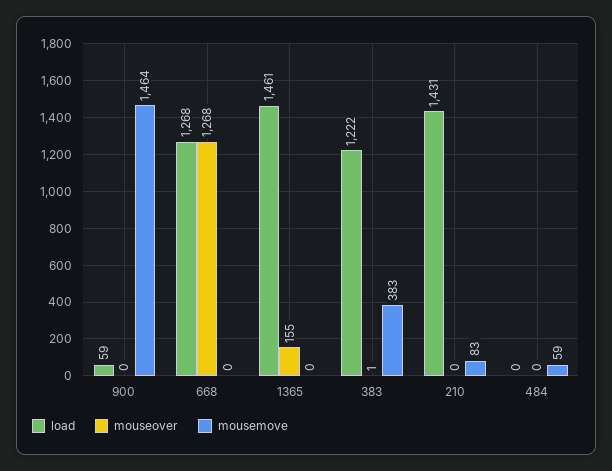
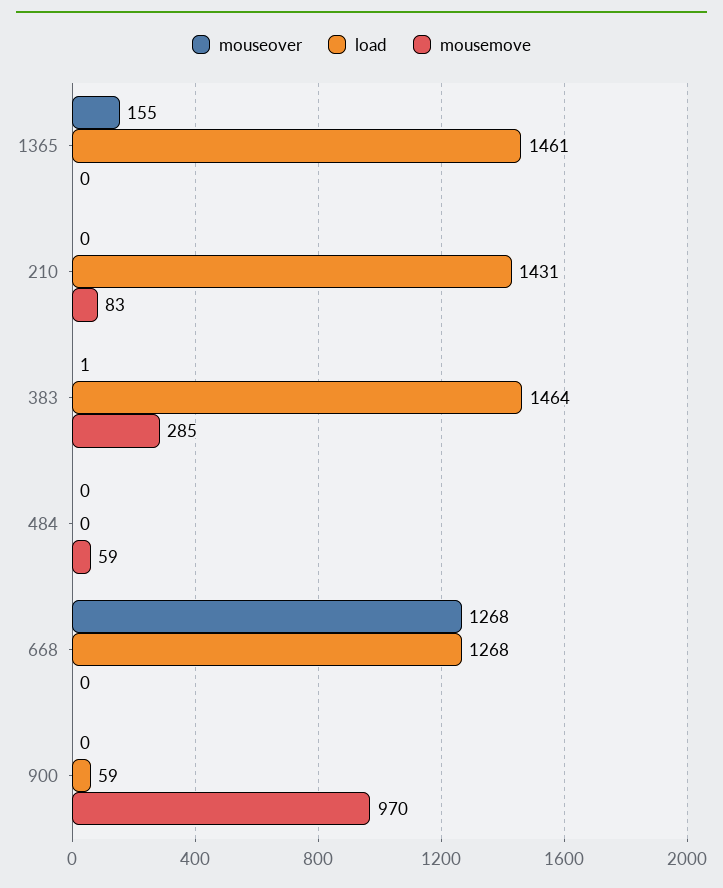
  {
    "load": {
      "900": 59,
      "668": 1268,
      "1365": 1461,
-     "383": 1222,
+     "383": 1464,
      "210": 1431,
      "484": 0
    },
    "mouseover": {
      "900": 0,
      "668": 1268,
      "1365": 155,
      "383": 1,
      "210": 0,
      "484": 0
    },
    "mousemove": {
-     "900": 1464,
+     "900": 970,
      "668": 0,
      "1365": 0,
-     "383": 383,
+     "383": 285,
      "210": 83,
      "484": 59
    }
  }

